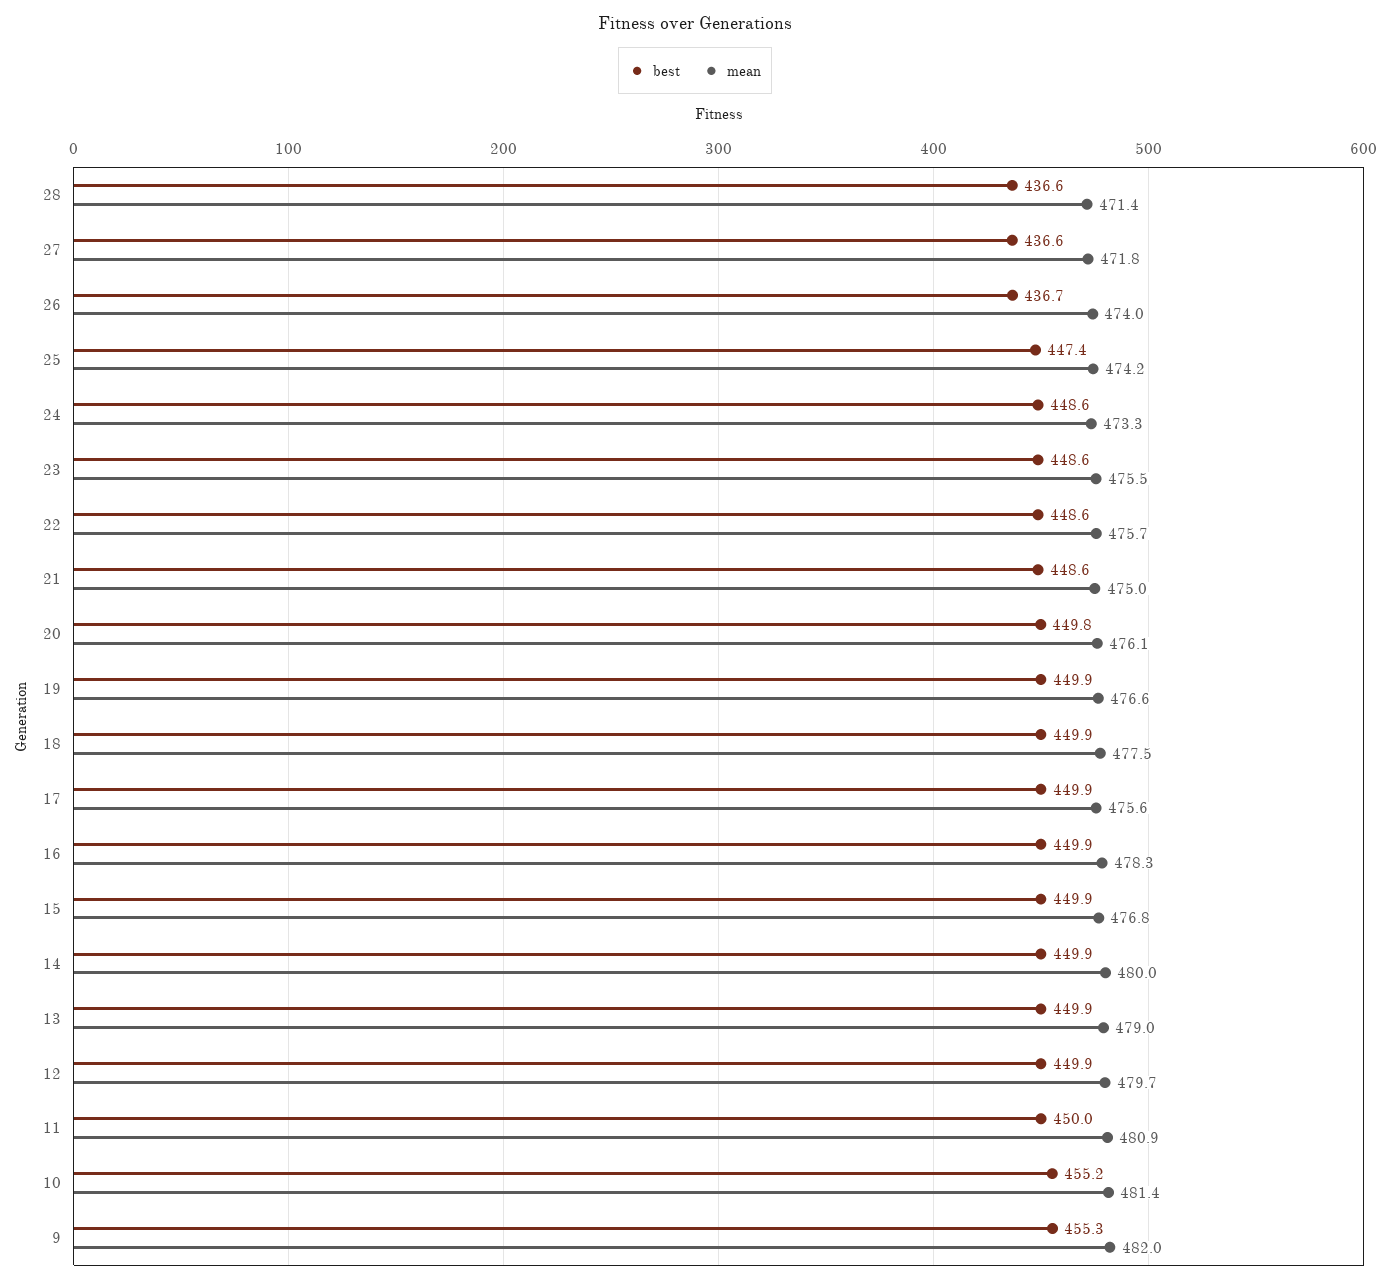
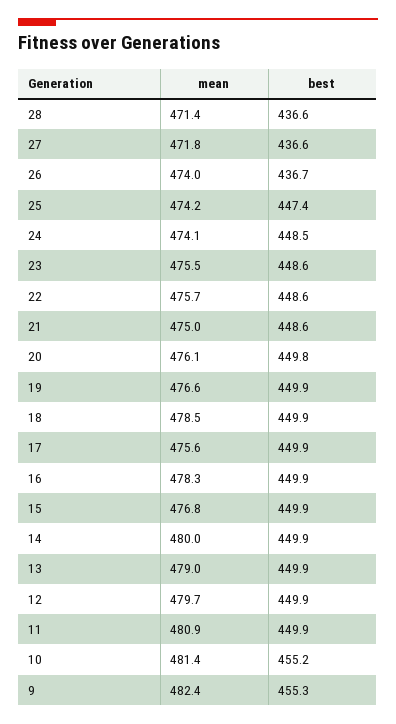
  {
    "best": {
      "28": 436.6,
      "27": 436.6,
      "26": 436.7,
      "25": 447.4,
-     "24": 448.6,
+     "24": 448.5,
      "23": 448.6,
      "22": 448.6,
      "21": 448.6,
      "20": 449.8,
      "19": 449.9,
      "18": 449.9,
      "17": 449.9,
      "16": 449.9,
      "15": 449.9,
      "14": 449.9,
      "13": 449.9,
      "12": 449.9,
-     "11": 450,
+     "11": 449.9,
      "10": 455.2,
      "9": 455.3
    },
    "mean": {
      "28": 471.4,
      "27": 471.8,
      "26": 474,
      "25": 474.2,
-     "24": 473.3,
+     "24": 474.1,
      "23": 475.5,
      "22": 475.7,
      "21": 475,
      "20": 476.1,
      "19": 476.6,
-     "18": 477.5,
+     "18": 478.5,
      "17": 475.6,
      "16": 478.3,
      "15": 476.8,
      "14": 480,
      "13": 479,
      "12": 479.7,
      "11": 480.9,
      "10": 481.4,
-     "9": 482
+     "9": 482.4
    }
  }

